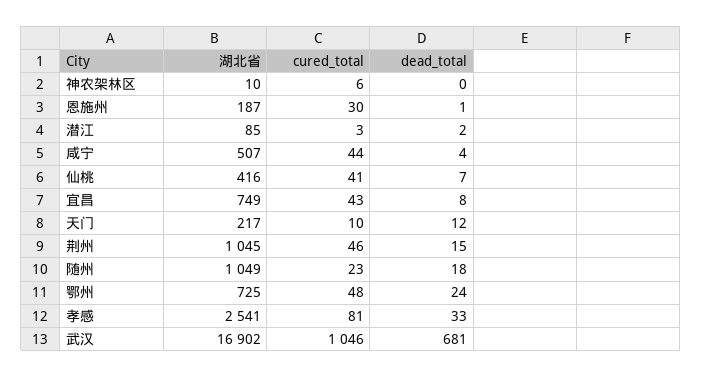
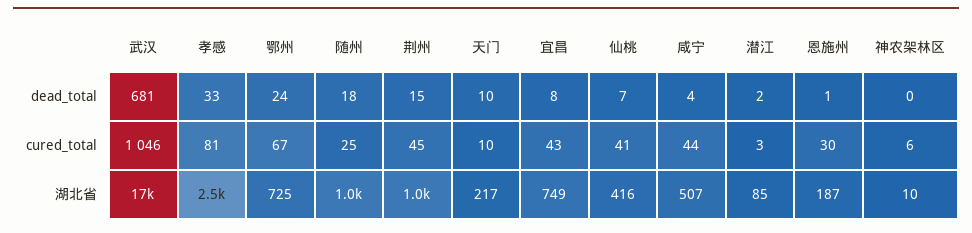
  {
    "湖北省": {
      "神农架林区": 10,
      "恩施州": 187,
      "潜江": 85,
      "咸宁": 507,
      "仙桃": 416,
      "宜昌": 749,
      "天门": 217,
      "荆州": 1045,
      "随州": 1049,
      "鄂州": 725,
      "孝感": 2541,
      "武汉": 16902
    },
    "cured_total": {
      "神农架林区": 6,
      "恩施州": 30,
      "潜江": 3,
      "咸宁": 44,
      "仙桃": 41,
      "宜昌": 43,
      "天门": 10,
-     "荆州": 46,
+     "荆州": 45,
-     "随州": 23,
+     "随州": 25,
-     "鄂州": 48,
+     "鄂州": 67,
      "孝感": 81,
      "武汉": 1046
    },
    "dead_total": {
      "神农架林区": 0,
      "恩施州": 1,
      "潜江": 2,
      "咸宁": 4,
      "仙桃": 7,
      "宜昌": 8,
-     "天门": 12,
+     "天门": 10,
      "荆州": 15,
      "随州": 18,
      "鄂州": 24,
      "孝感": 33,
      "武汉": 681
    }
  }

